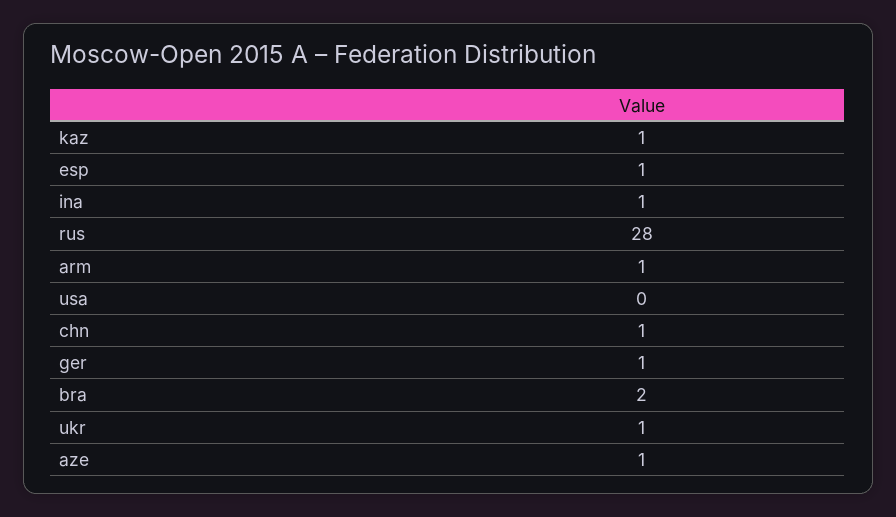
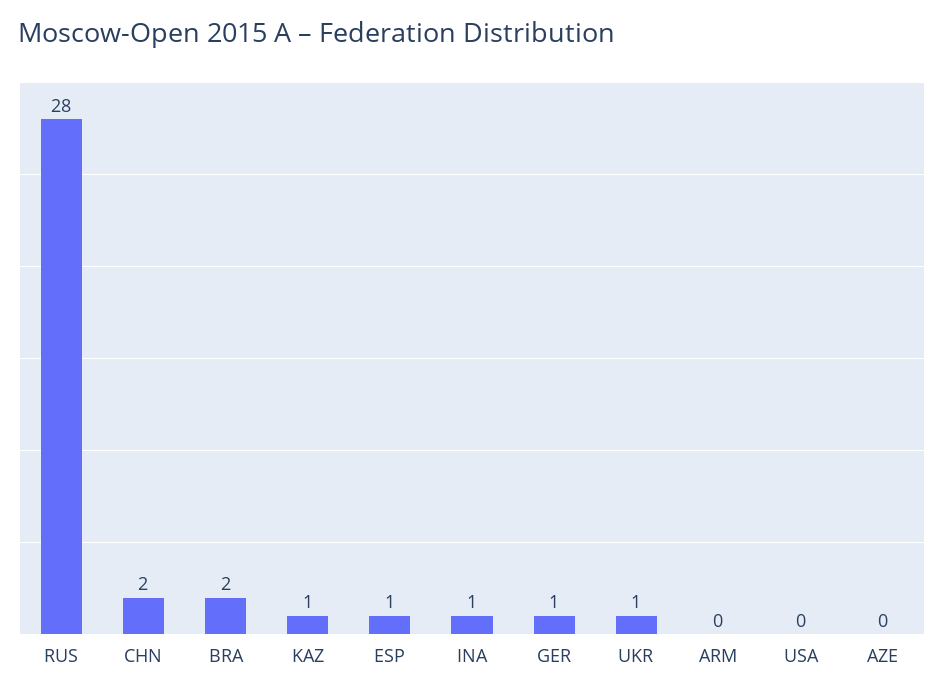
  {
    "kaz": 1,
    "esp": 1,
    "ina": 1,
    "rus": 28,
-   "arm": 1,
+   "arm": 0,
    "usa": 0,
-   "chn": 1,
+   "chn": 2,
    "ger": 1,
    "bra": 2,
    "ukr": 1,
-   "aze": 1
+   "aze": 0
  }

